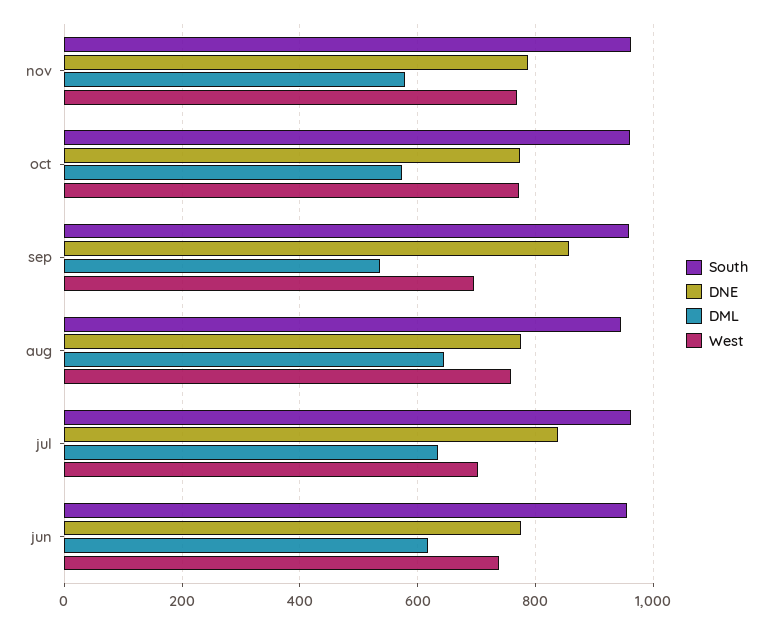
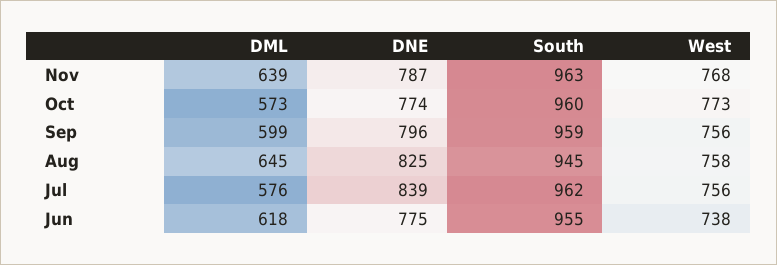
  {
    "South": {
      "nov": 963,
      "oct": 960,
      "sep": 959,
      "aug": 945,
      "jul": 962,
      "jun": 955
    },
    "DNE": {
      "nov": 787,
      "oct": 774,
-     "sep": 860,
+     "sep": 796,
-     "aug": 780,
+     "aug": 825,
      "jul": 839,
      "jun": 775
    },
    "DML": {
-     "nov": 580,
+     "nov": 639,
      "oct": 573,
-     "sep": 540,
+     "sep": 599,
      "aug": 645,
-     "jul": 640,
+     "jul": 576,
      "jun": 618
    },
    "West": {
      "nov": 768,
      "oct": 773,
-     "sep": 700,
+     "sep": 756,
      "aug": 758,
-     "jul": 700,
+     "jul": 756,
      "jun": 738
    }
  }

